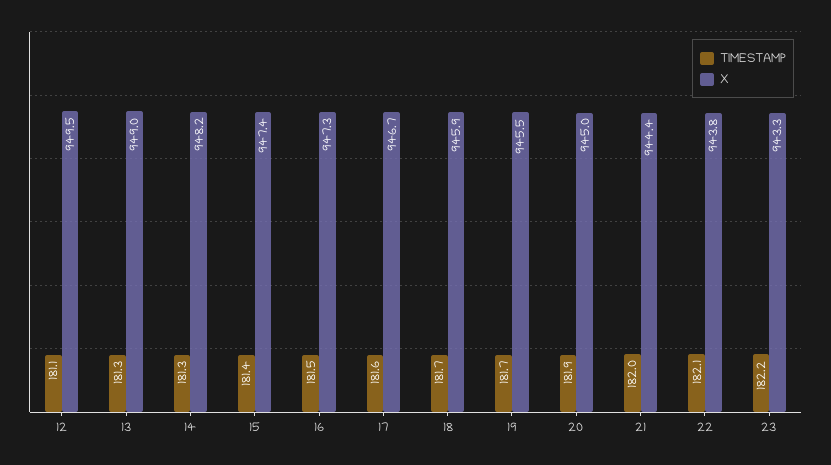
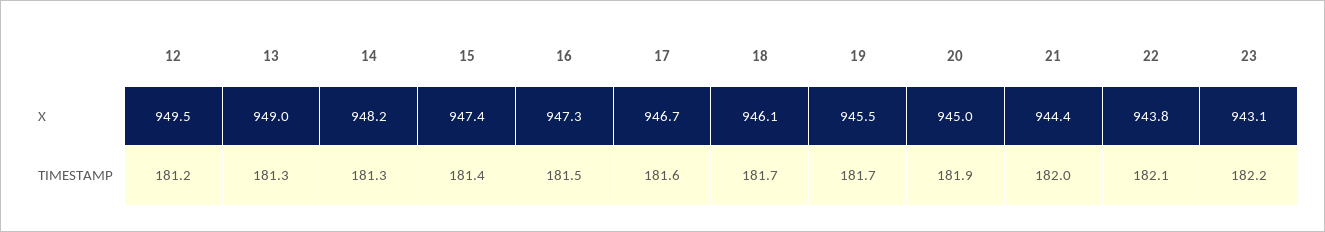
  {
    "TIMESTAMP": {
-     "12": 181.1,
+     "12": 181.2,
      "13": 181.3,
      "14": 181.3,
      "15": 181.4,
      "16": 181.5,
      "17": 181.6,
      "18": 181.7,
      "19": 181.7,
      "20": 181.9,
      "21": 182,
      "22": 182.1,
      "23": 182.2
    },
    "X": {
      "12": 949.5,
      "13": 949,
      "14": 948.2,
      "15": 947.4,
      "16": 947.3,
      "17": 946.7,
-     "18": 945.9,
+     "18": 946.1,
      "19": 945.5,
      "20": 945,
      "21": 944.4,
      "22": 943.8,
-     "23": 943.3
+     "23": 943.1
    }
  }

